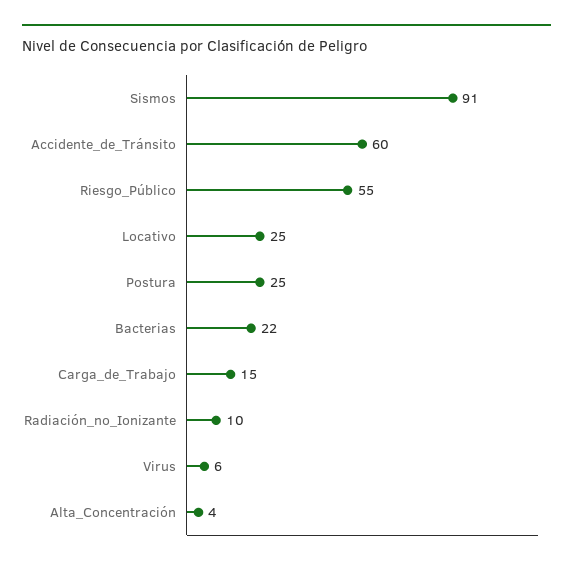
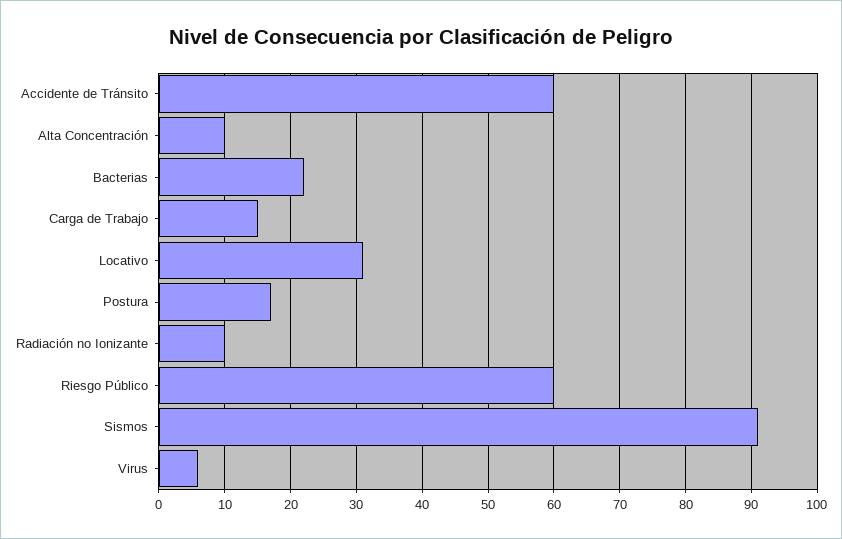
  {
    "Sismos": 91,
    "Accidente_de_Tránsito": 60,
-   "Riesgo_Público": 55,
+   "Riesgo_Público": 60,
-   "Locativo": 25,
+   "Locativo": 31,
-   "Postura": 25,
+   "Postura": 17,
    "Bacterias": 22,
    "Carga_de_Trabajo": 15,
    "Radiación_no_Ionizante": 10,
    "Virus": 6,
-   "Alta_Concentración": 4
+   "Alta_Concentración": 10
  }

